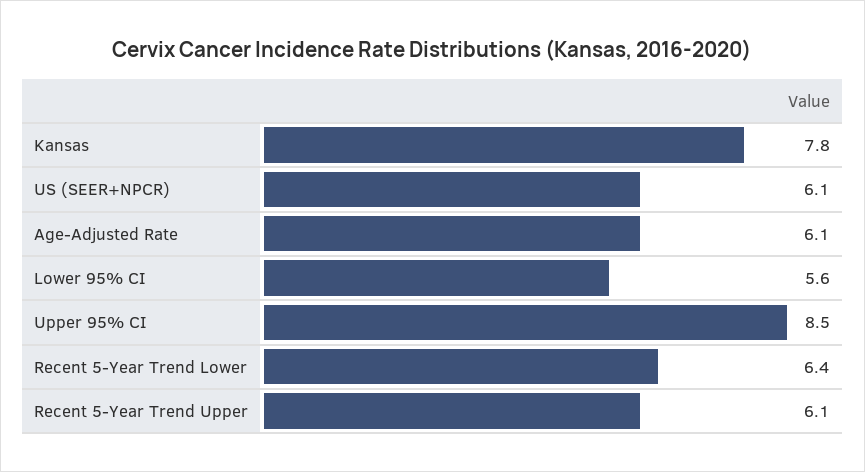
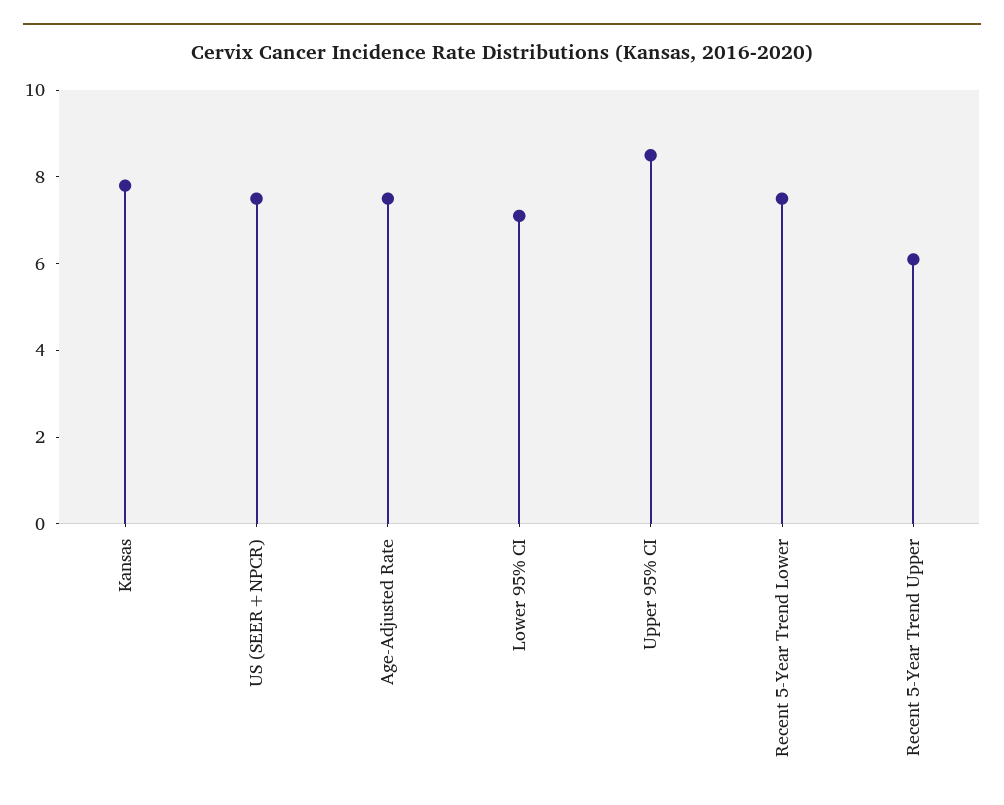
  {
    "Kansas": 7.8,
-   "US (SEER+NPCR)": 6.1,
+   "US (SEER+NPCR)": 7.5,
-   "Age-Adjusted Rate": 6.1,
+   "Age-Adjusted Rate": 7.5,
-   "Lower 95% CI": 5.6,
+   "Lower 95% CI": 7,
    "Upper 95% CI": 8.5,
-   "Recent 5-Year Trend Lower": 6.4,
+   "Recent 5-Year Trend Lower": 7.5,
    "Recent 5-Year Trend Upper": 6.1
  }

